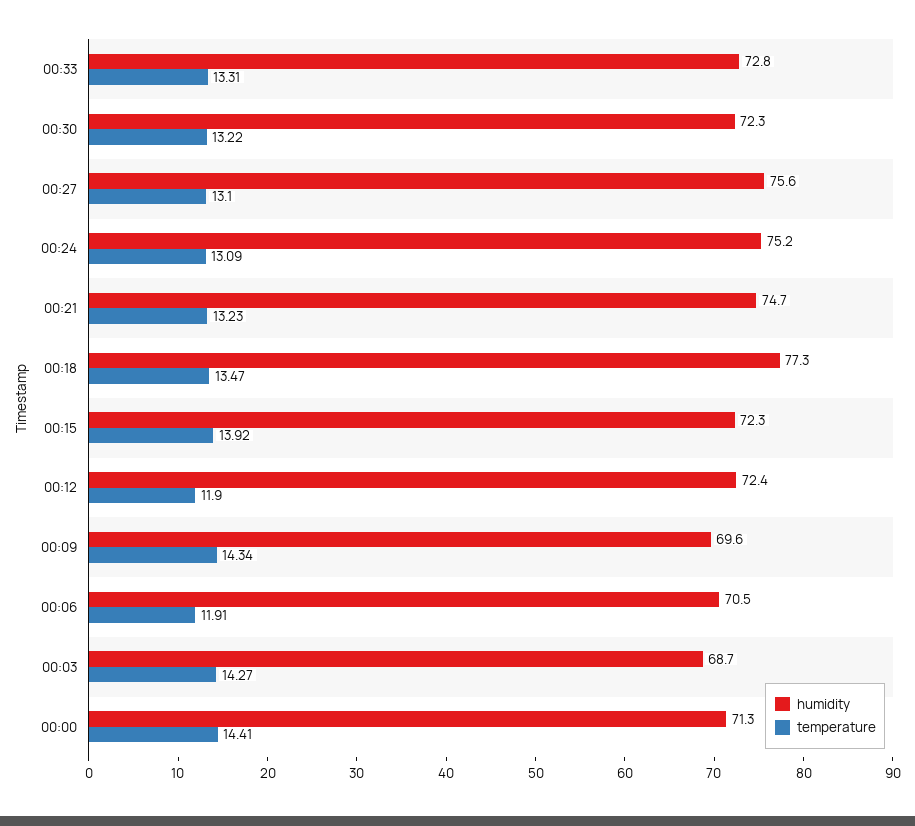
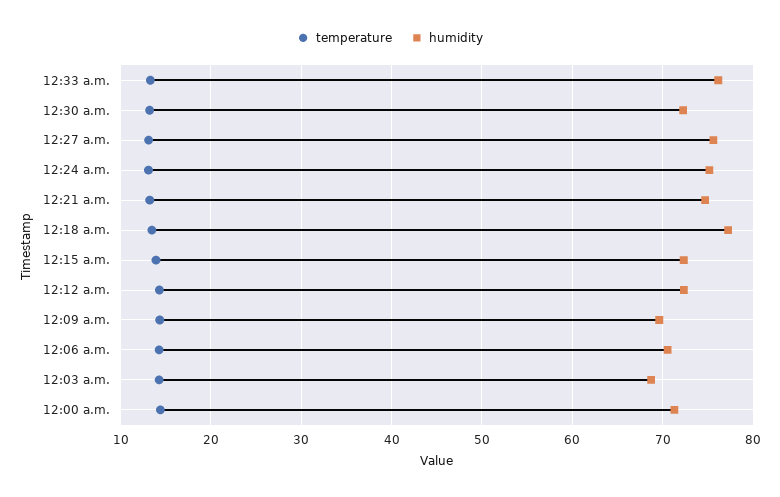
  {
    "humidity": {
-     "00:33": 72.8,
+     "00:33": 76,
      "00:30": 72.3,
      "00:27": 75.6,
      "00:24": 75.2,
      "00:21": 74.7,
      "00:18": 77.3,
      "00:15": 72.3,
      "00:12": 72.4,
      "00:09": 69.6,
      "00:06": 70.5,
      "00:03": 68.7,
      "00:00": 71.3
    },
    "temperature": {
      "00:33": 13.31,
      "00:30": 13.22,
      "00:27": 13.1,
      "00:24": 13.09,
      "00:21": 13.23,
      "00:18": 13.47,
      "00:15": 13.92,
-     "00:12": 11.9,
+     "00:12": 14,
      "00:09": 14.34,
-     "00:06": 11.91,
+     "00:06": 14,
      "00:03": 14.27,
      "00:00": 14.41
    }
  }

